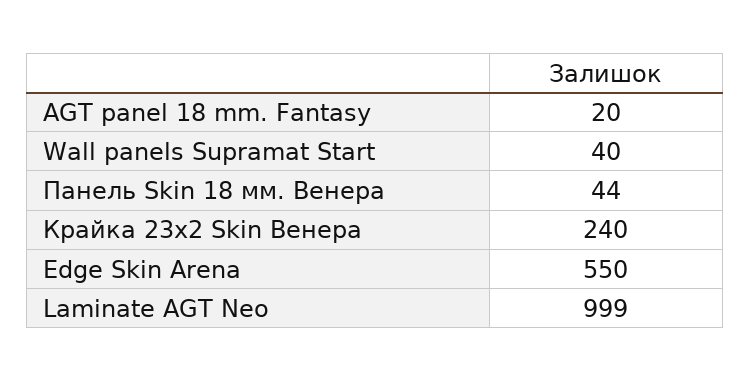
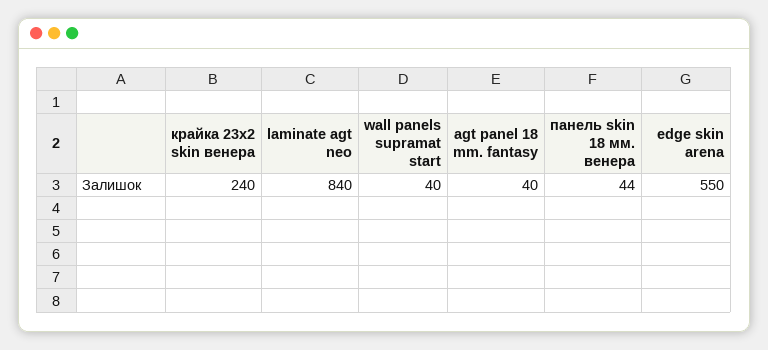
  {
-   "AGT panel 18 mm. Fantasy": 20,
+   "AGT panel 18 mm. Fantasy": 40,
    "Wall panels Supramat Start": 40,
    "Панель Skin 18 мм. Венера": 44,
    "Крайка 23x2 Skin Венера": 240,
    "Edge Skin Arena": 550,
-   "Laminate AGT Neo": 999
+   "Laminate AGT Neo": 840
  }

